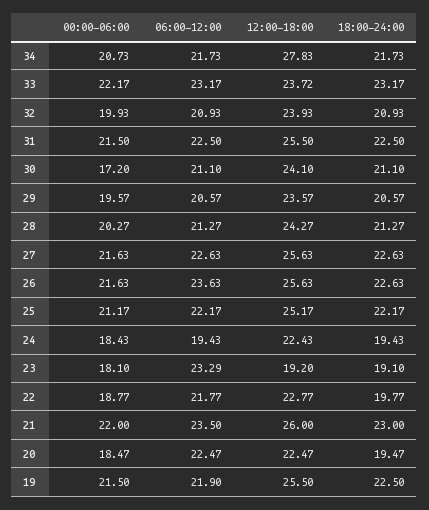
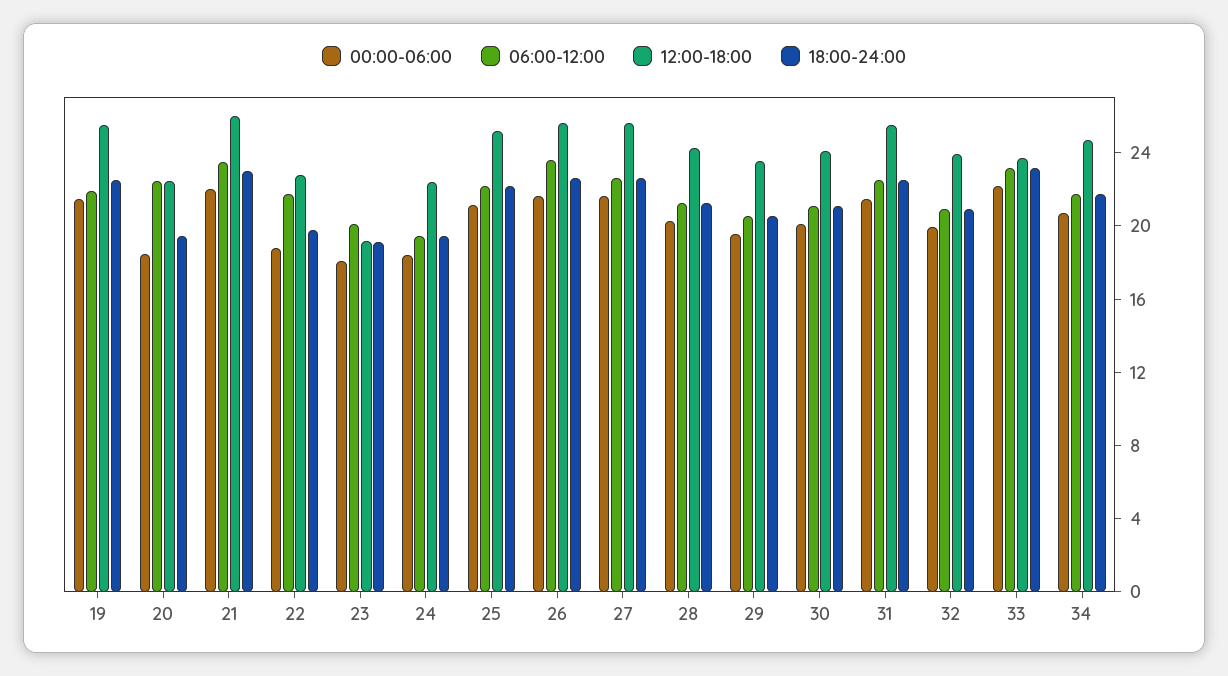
  {
    "00:00-06:00": {
      "34": 20.73,
      "33": 22.17,
      "32": 19.93,
      "31": 21.5,
-     "30": 17.2,
+     "30": 20,
      "29": 19.57,
      "28": 20.27,
      "27": 21.63,
      "26": 21.63,
      "25": 21.17,
      "24": 18.43,
      "23": 18.1,
      "22": 18.77,
      "21": 22,
      "20": 18.47,
      "19": 21.5
    },
    "06:00-12:00": {
      "34": 21.73,
      "33": 23.17,
      "32": 20.93,
      "31": 22.5,
      "30": 21.1,
      "29": 20.57,
      "28": 21.27,
      "27": 22.63,
      "26": 23.63,
      "25": 22.17,
      "24": 19.43,
-     "23": 23.29,
+     "23": 20,
      "22": 21.77,
      "21": 23.5,
      "20": 22.47,
      "19": 21.9
    },
    "12:00-18:00": {
-     "34": 27.83,
+     "34": 25,
      "33": 23.72,
      "32": 23.93,
      "31": 25.5,
      "30": 24.1,
      "29": 23.57,
      "28": 24.27,
      "27": 25.63,
      "26": 25.63,
      "25": 25.17,
      "24": 22.43,
      "23": 19.2,
      "22": 22.77,
      "21": 26,
      "20": 22.47,
      "19": 25.5
    },
    "18:00-24:00": {
      "34": 21.73,
      "33": 23.17,
      "32": 20.93,
      "31": 22.5,
      "30": 21.1,
      "29": 20.57,
      "28": 21.27,
      "27": 22.63,
      "26": 22.63,
      "25": 22.17,
      "24": 19.43,
      "23": 19.1,
      "22": 19.77,
      "21": 23,
      "20": 19.47,
      "19": 22.5
    }
  }

